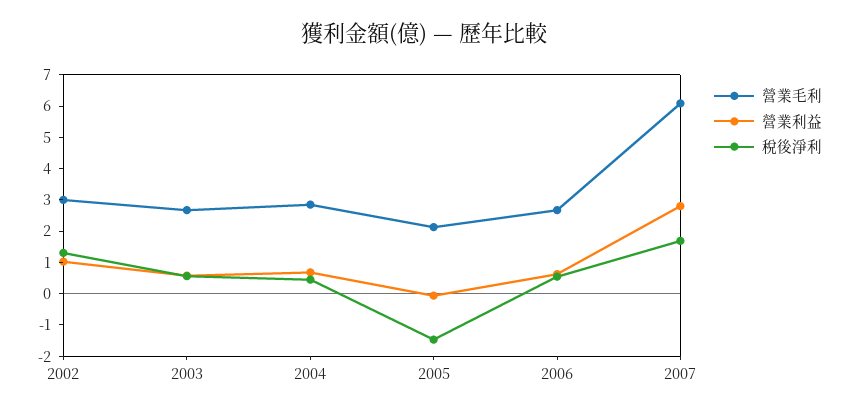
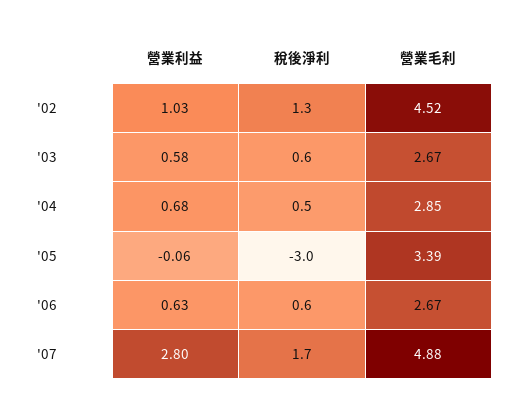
  {
    "營業毛利": {
-     "2002": 3,
+     "2002": 4.52,
      "2003": 2.67,
      "2004": 2.85,
-     "2005": 2,
+     "2005": 3.39,
      "2006": 2.67,
-     "2007": 6
+     "2007": 4.88
    },
    "營業利益": {
      "2002": 1.03,
      "2003": 0.58,
      "2004": 0.68,
      "2005": -0.06,
      "2006": 0.63,
      "2007": 2.8
    },
    "稅後淨利": {
      "2002": 1.3,
      "2003": 0.6,
      "2004": 0.5,
-     "2005": -1.5,
+     "2005": -3,
      "2006": 0.6,
      "2007": 1.7
    }
  }

